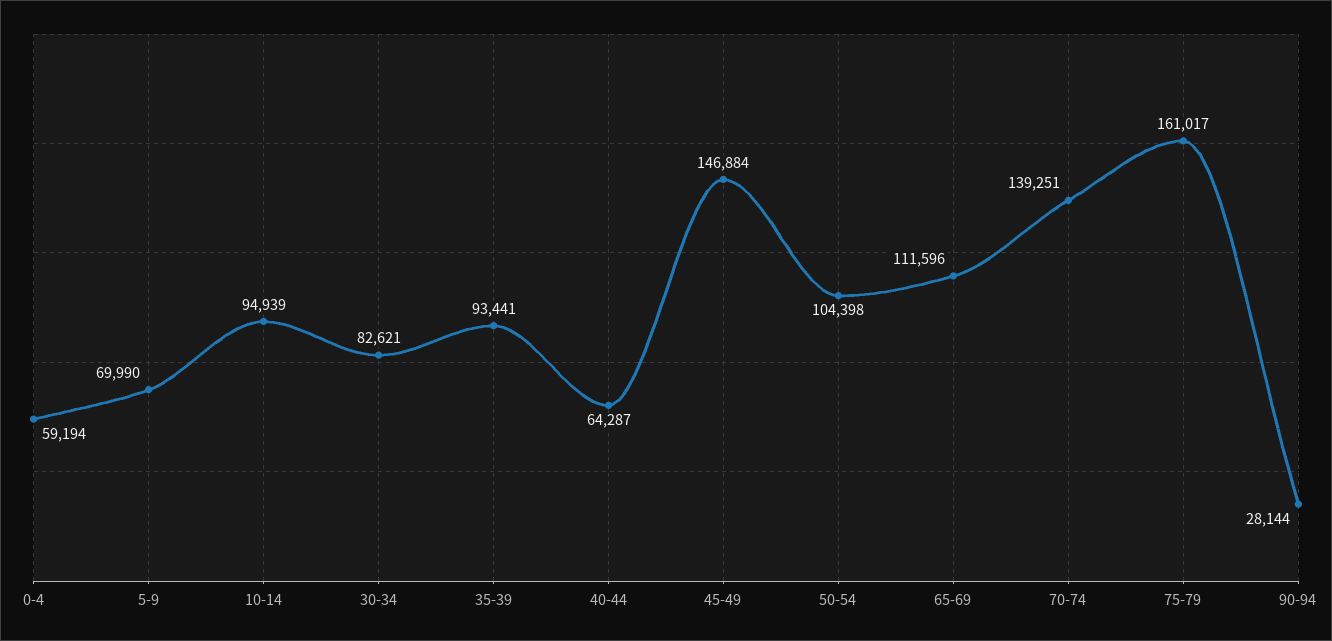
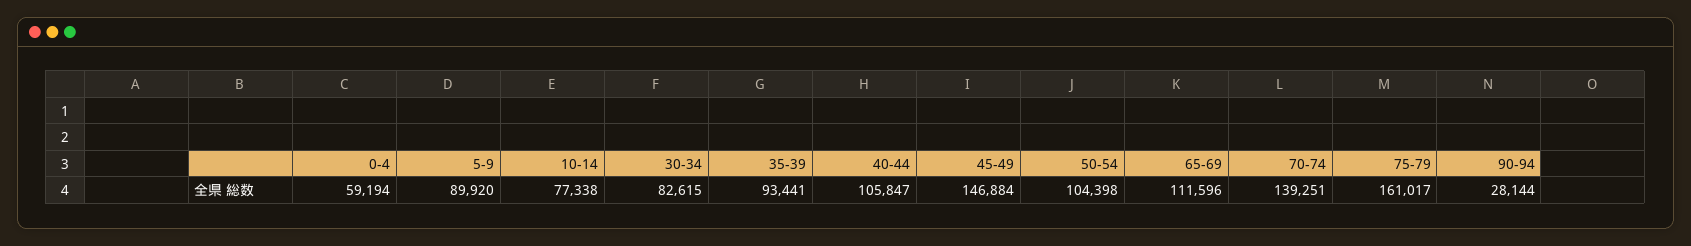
  {
    "0-4": 59194,
-   "5-9": 69990,
+   "5-9": 89920,
-   "10-14": 94939,
+   "10-14": 77338,
-   "30-34": 82621,
+   "30-34": 82615,
    "35-39": 93441,
-   "40-44": 64287,
+   "40-44": 105847,
    "45-49": 146884,
    "50-54": 104398,
    "65-69": 111596,
    "70-74": 139251,
    "75-79": 161017,
    "90-94": 28144
  }

